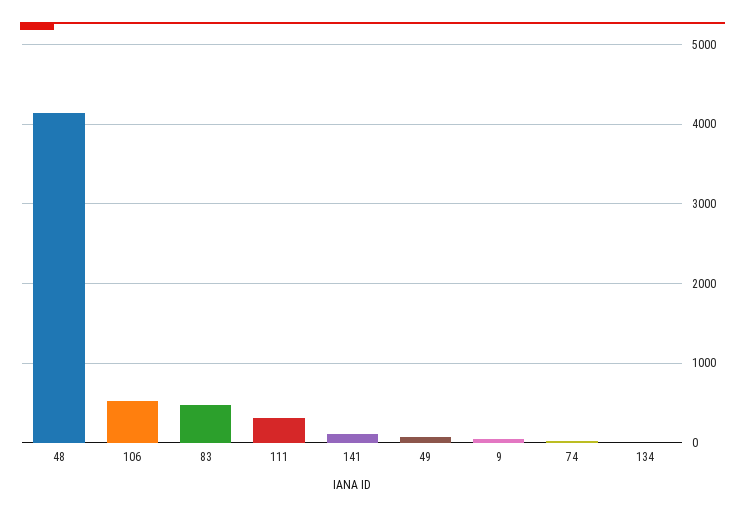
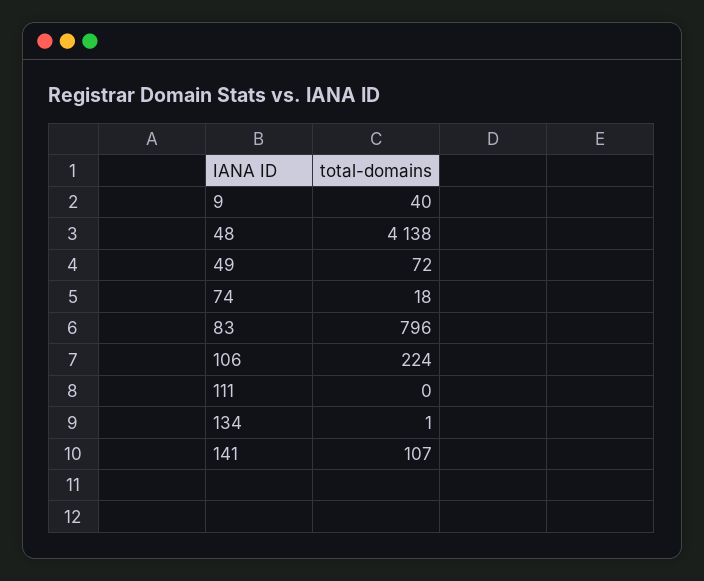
  {
    "48": 4138,
-   "106": 500,
+   "106": 224,
-   "83": 500,
+   "83": 796,
-   "111": 300,
+   "111": 0,
    "141": 107,
    "49": 72,
    "9": 40,
    "74": 18,
    "134": 1
  }

